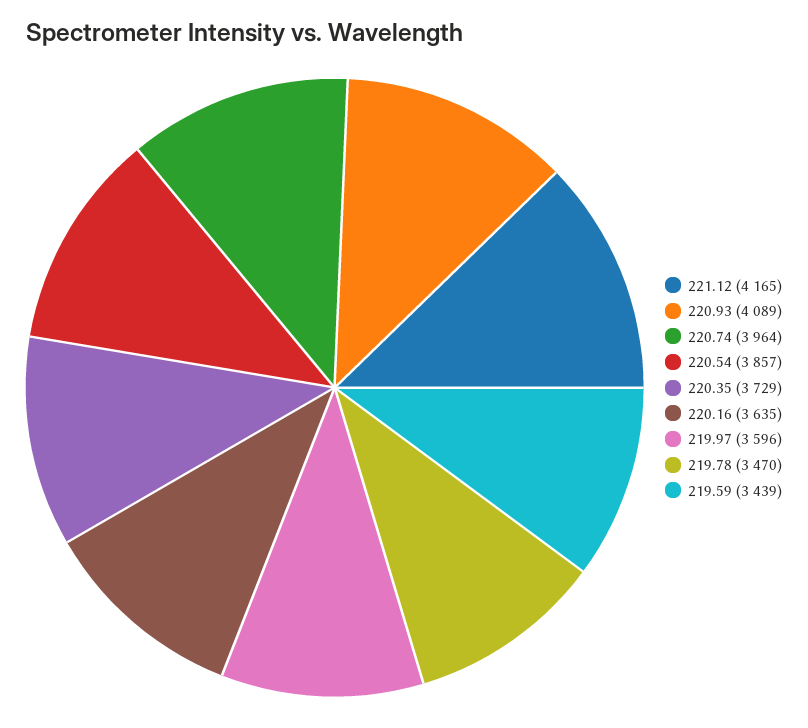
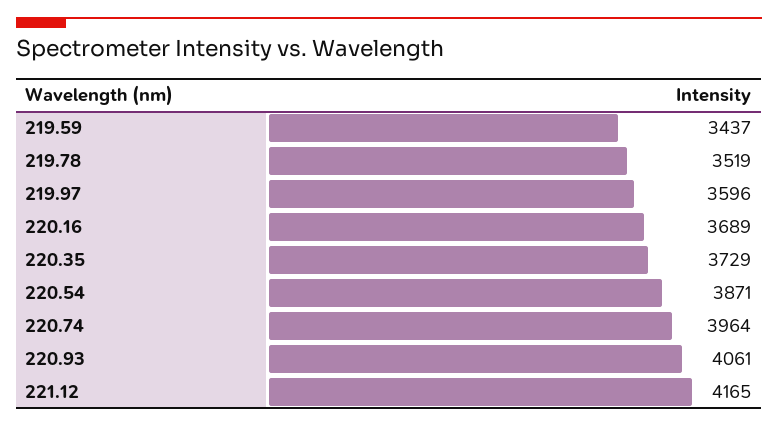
  {
    "221.12": 4165,
-   "220.93": 4089,
+   "220.93": 4061,
    "220.74": 3964,
-   "220.54": 3857,
+   "220.54": 3871,
    "220.35": 3729,
-   "220.16": 3635,
+   "220.16": 3689,
    "219.97": 3596,
-   "219.78": 3470,
+   "219.78": 3519,
-   "219.59": 3439
+   "219.59": 3437
  }

